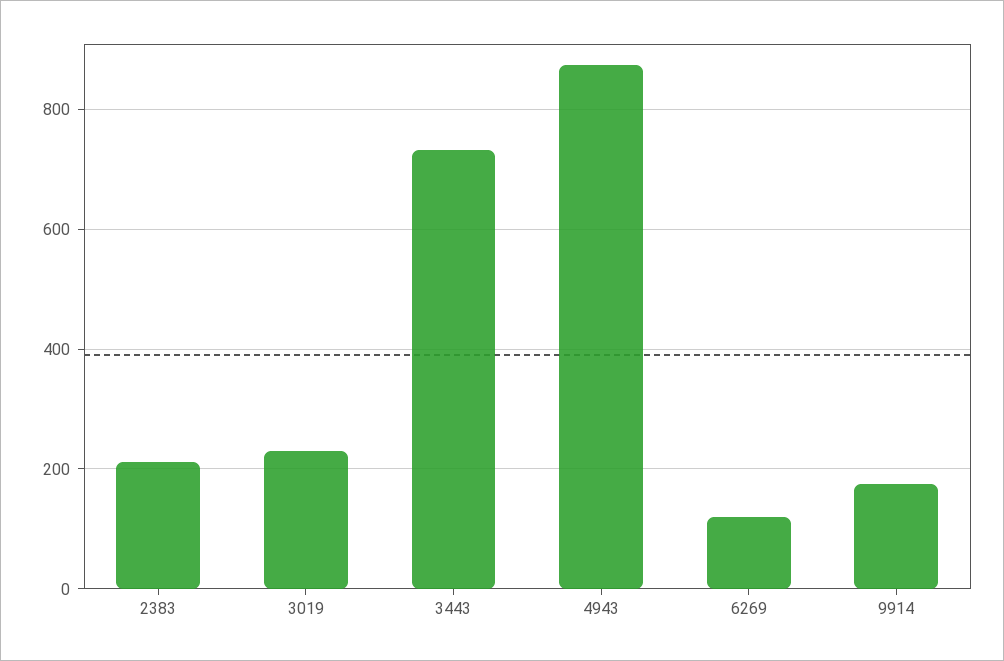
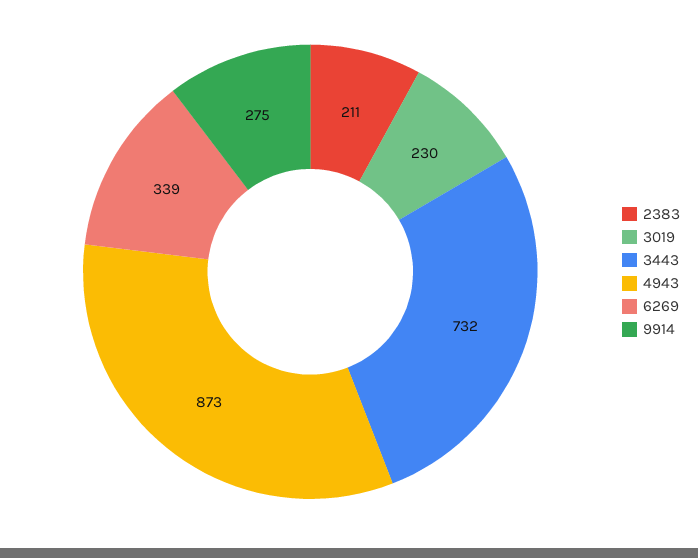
  {
    "2383": 211,
    "3019": 230,
    "3443": 732,
    "4943": 873,
-   "6269": 120,
+   "6269": 339,
-   "9914": 180
+   "9914": 275
  }

